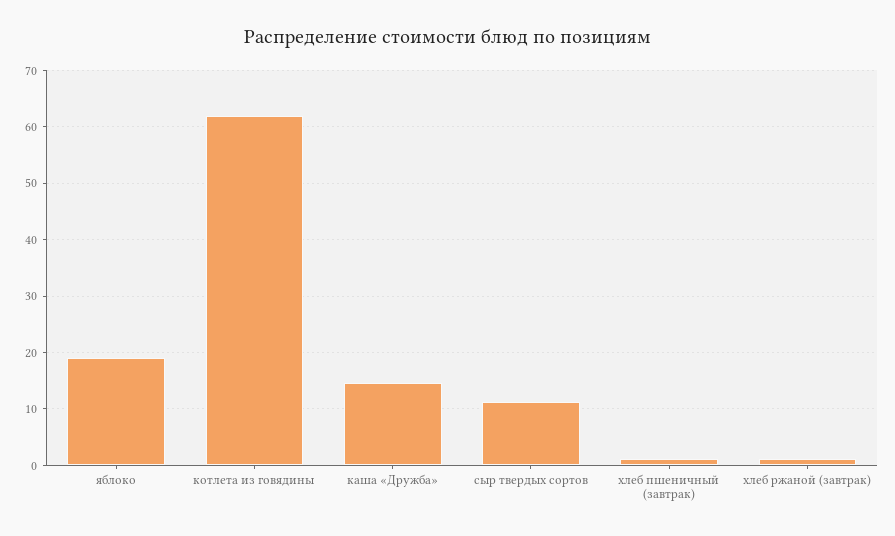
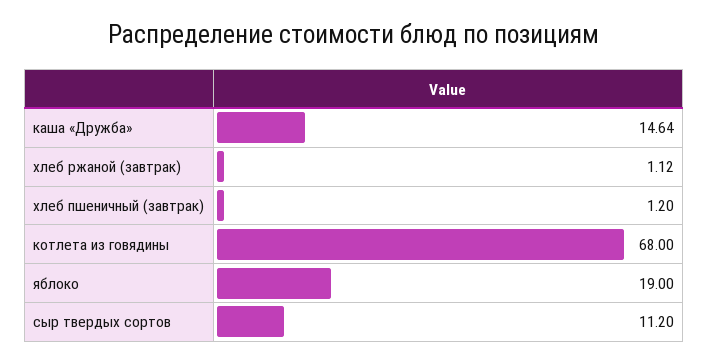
  {
    "яблоко": 19,
-   "котлета из говядины": 62,
+   "котлета из говядины": 68,
    "каша «Дружба»": 14.64,
    "сыр твердых сортов": 11.2,
    "хлеб пшеничный (завтрак)": 1.2,
    "хлеб ржаной (завтрак)": 1.12
  }

